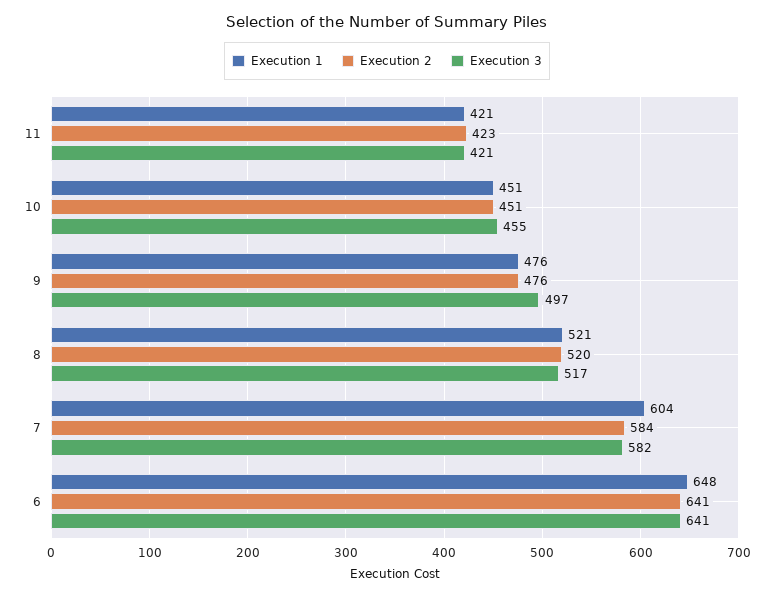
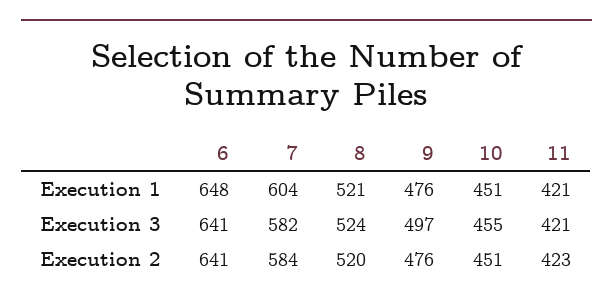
  {
    "Execution 1": {
      "11": 421,
      "10": 451,
      "9": 476,
      "8": 521,
      "7": 604,
      "6": 648
    },
    "Execution 2": {
      "11": 423,
      "10": 451,
      "9": 476,
      "8": 520,
      "7": 584,
      "6": 641
    },
    "Execution 3": {
      "11": 421,
      "10": 455,
      "9": 497,
-     "8": 517,
+     "8": 524,
      "7": 582,
      "6": 641
    }
  }

